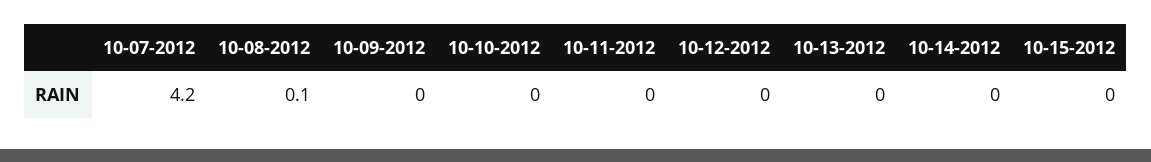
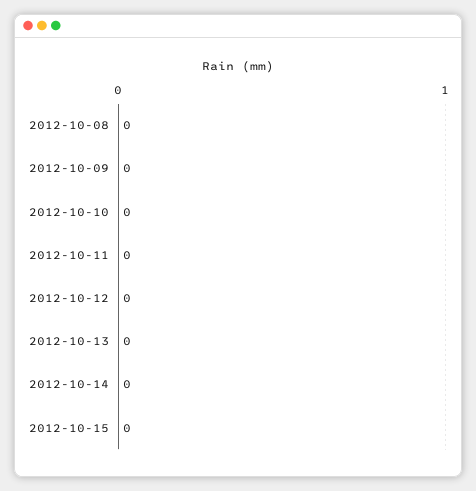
  {
-   "10-07-2012": 4.2,
-   "10-08-2012": 0.1,
+   "10-08-2012": 0,
    "10-09-2012": 0,
    "10-10-2012": 0,
    "10-11-2012": 0,
    "10-12-2012": 0,
    "10-13-2012": 0,
    "10-14-2012": 0,
    "10-15-2012": 0
  }

